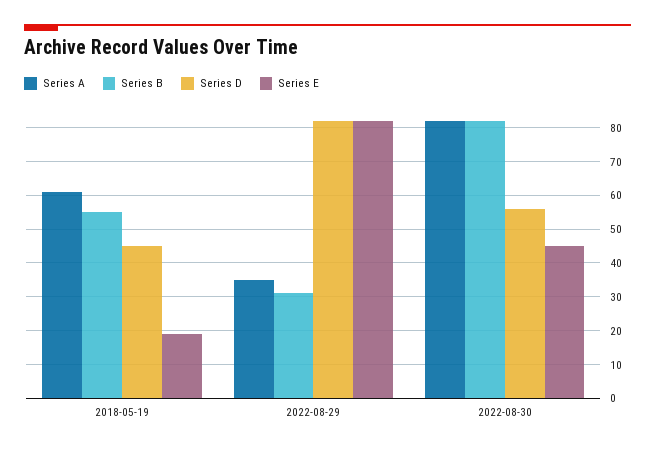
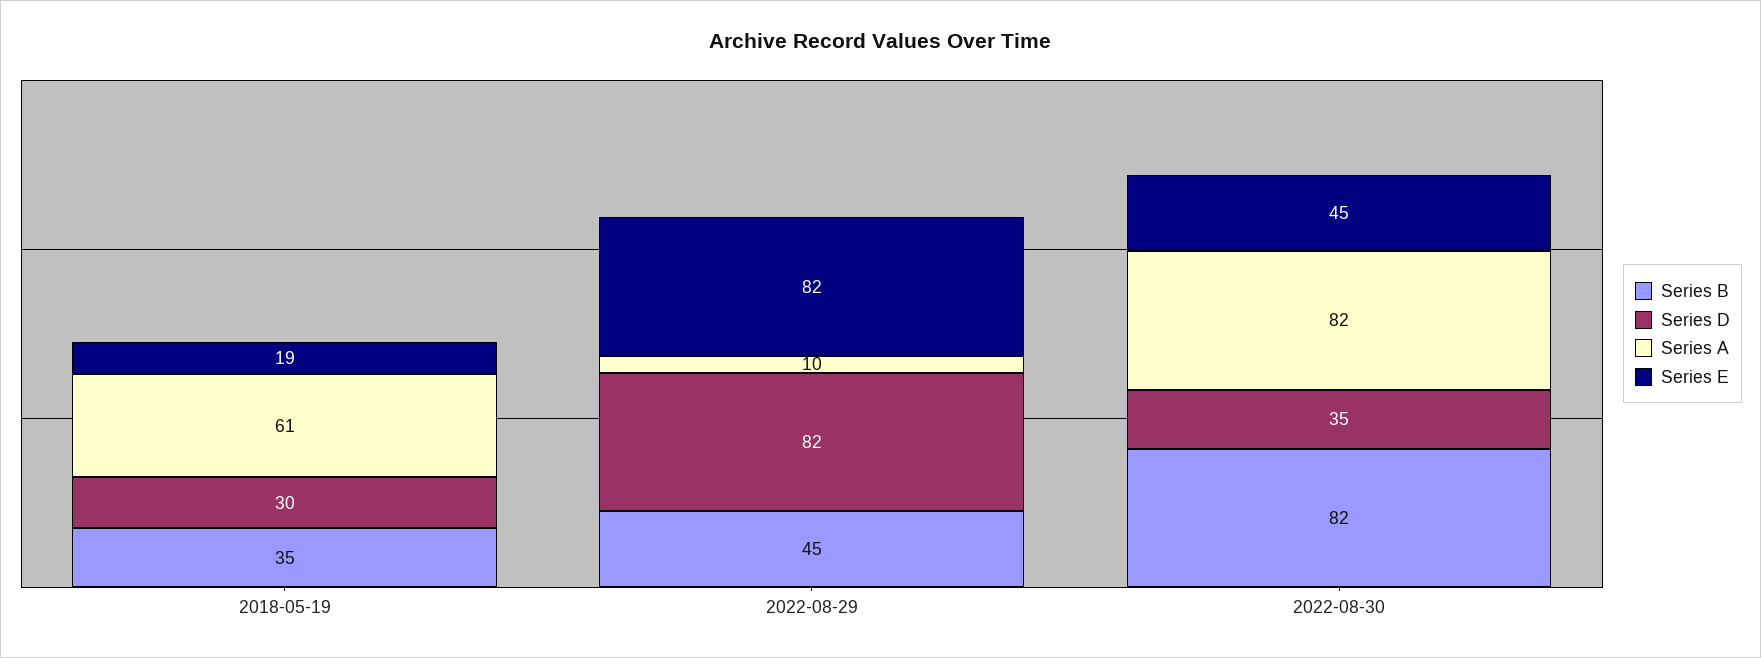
  {
    "Series A": {
      "2018-05-19": 61,
-     "2022-08-29": 35,
+     "2022-08-29": 10,
      "2022-08-30": 82
    },
    "Series B": {
-     "2018-05-19": 55,
+     "2018-05-19": 35,
-     "2022-08-29": 30,
+     "2022-08-29": 45,
      "2022-08-30": 82
    },
    "Series D": {
-     "2018-05-19": 45,
+     "2018-05-19": 30,
      "2022-08-29": 82,
-     "2022-08-30": 55
+     "2022-08-30": 35
    },
    "Series E": {
      "2018-05-19": 19,
      "2022-08-29": 82,
      "2022-08-30": 45
    }
  }

